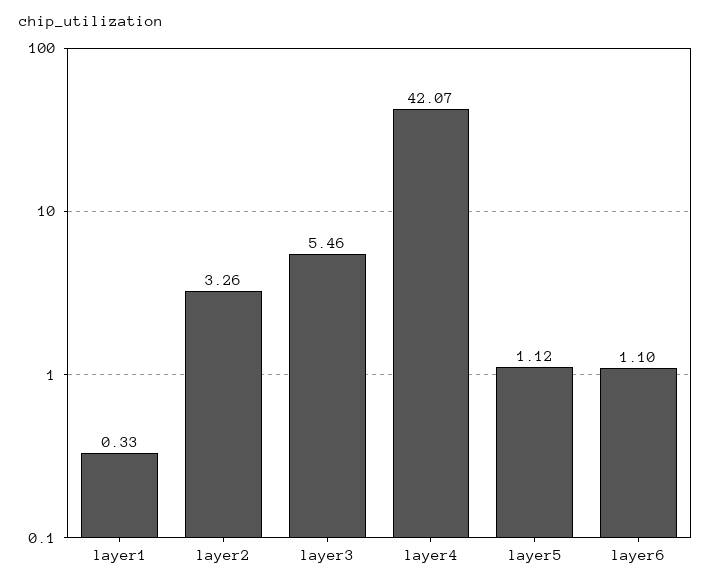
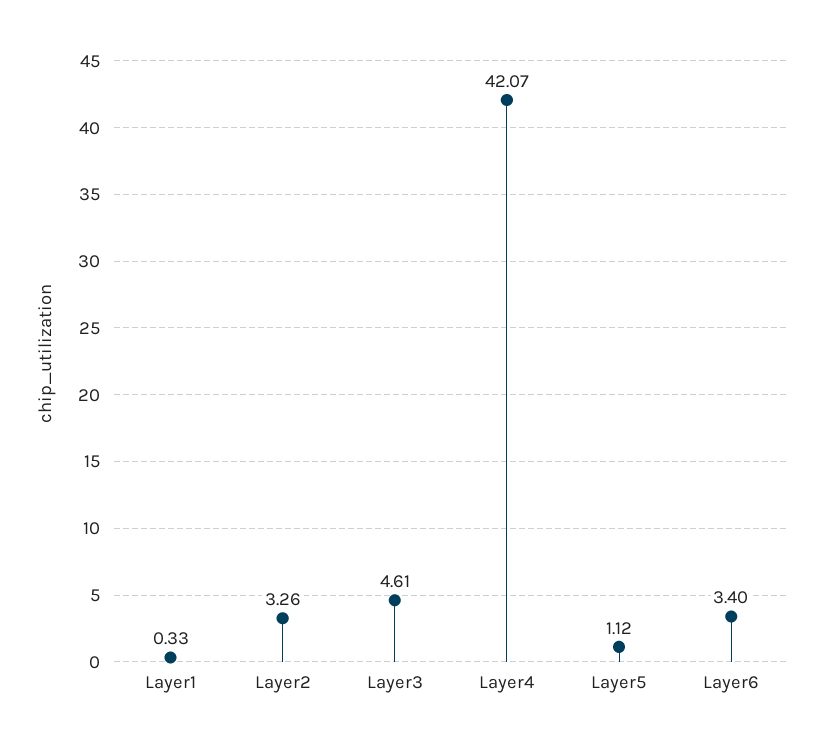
  {
    "layer1": 0.33,
    "layer2": 3.26,
-   "layer3": 5.46,
+   "layer3": 4.61,
    "layer4": 42.07,
    "layer5": 1.12,
-   "layer6": 1.1
+   "layer6": 3.4
  }

